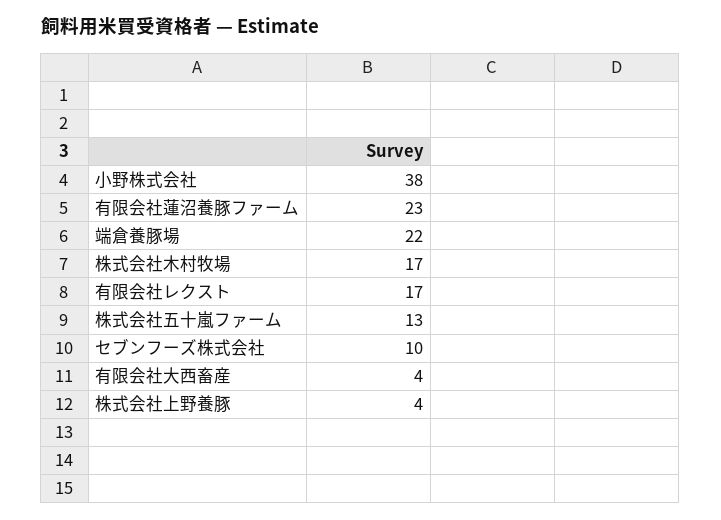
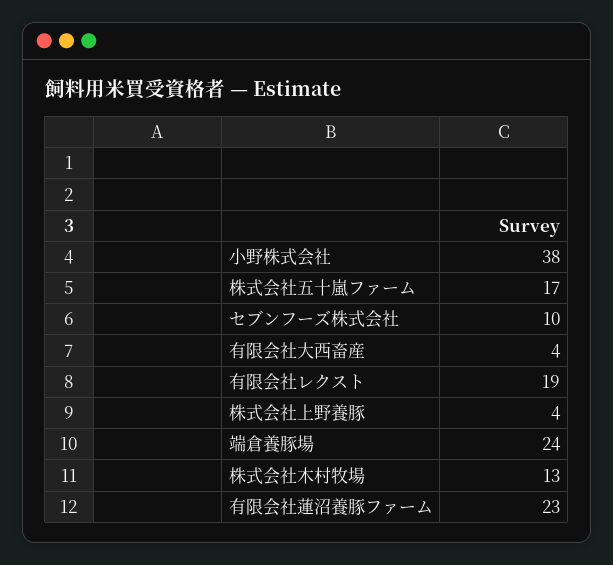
  {
    "小野株式会社": 38,
    "有限会社蓮沼養豚ファーム": 23,
-   "端倉養豚場": 22,
+   "端倉養豚場": 24,
-   "株式会社木村牧場": 17,
+   "株式会社木村牧場": 13,
-   "有限会社レクスト": 17,
+   "有限会社レクスト": 19,
-   "株式会社五十嵐ファーム": 13,
+   "株式会社五十嵐ファーム": 17,
    "セブンフーズ株式会社": 10,
    "有限会社大西畜産": 4,
    "株式会社上野養豚": 4
  }

